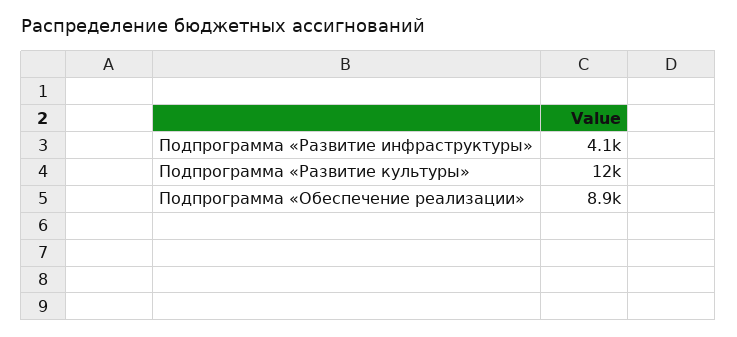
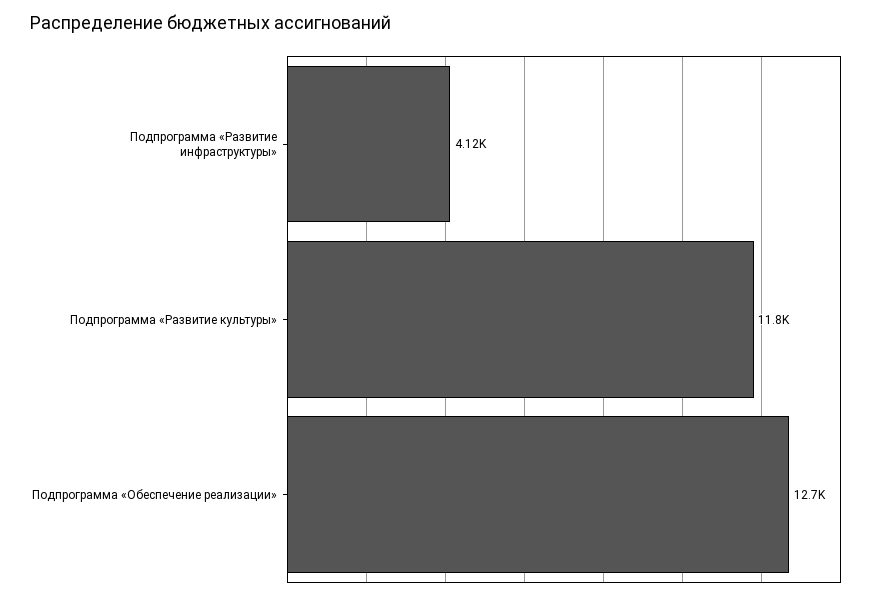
  {
    "Подпрограмма «Развитие инфраструктуры»": 4120,
    "Подпрограмма «Развитие культуры»": 11800,
-   "Подпрограмма «Обеспечение реализации»": 8900
+   "Подпрограмма «Обеспечение реализации»": 12700
  }

